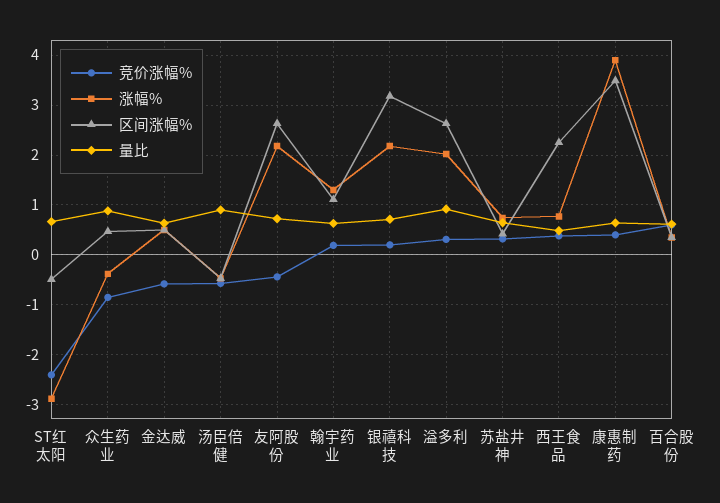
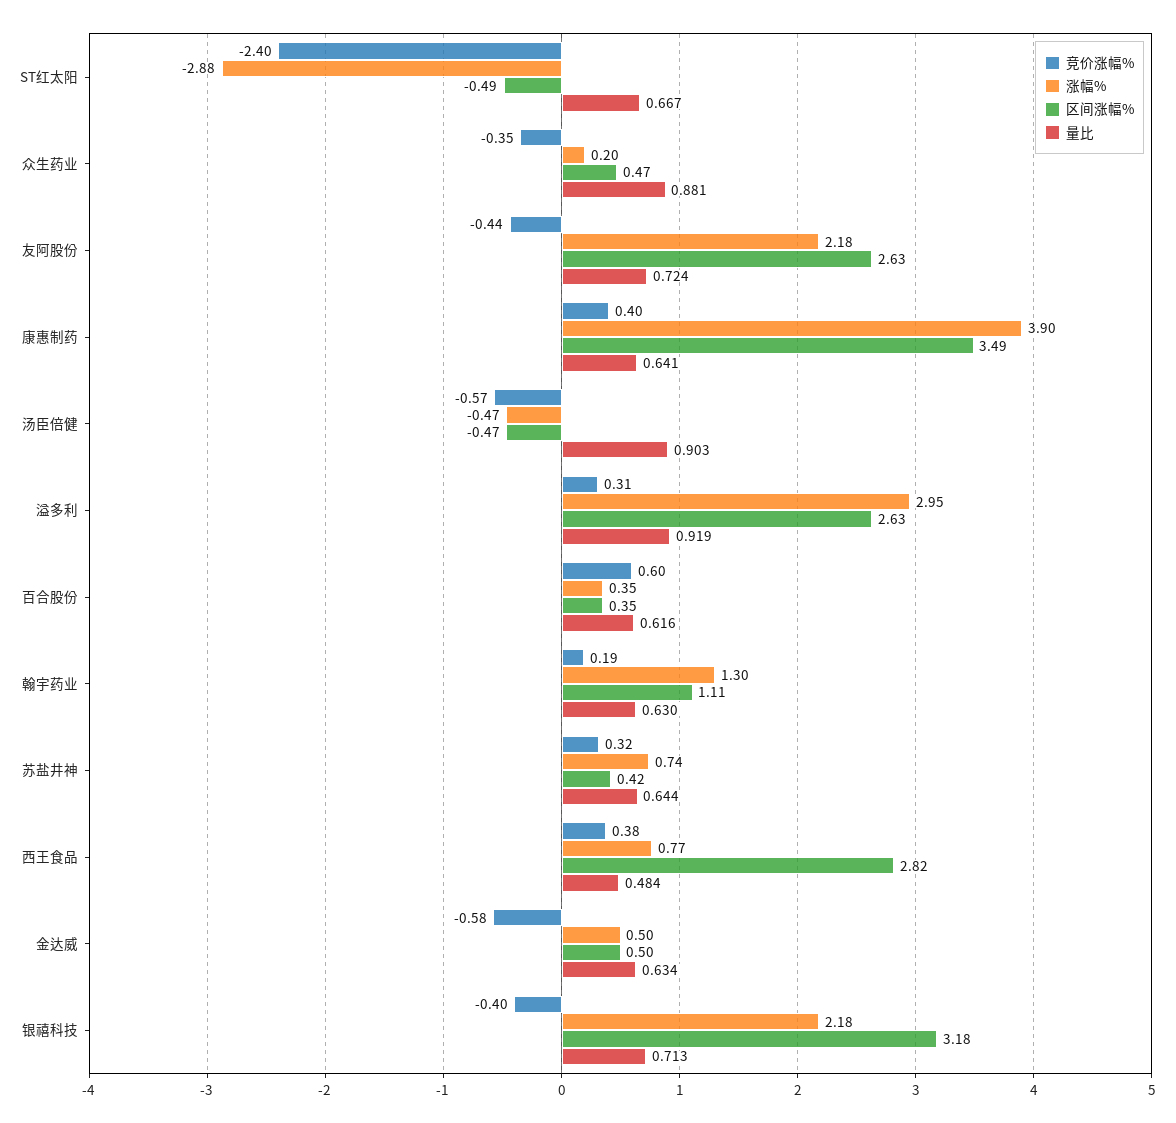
  {
    "竞价涨幅%": {
      "ST红太阳": -2.4,
-     "众生药业": -0.8,
+     "众生药业": -0.35,
      "金达威": -0.58,
      "汤臣倍健": -0.57,
      "友阿股份": -0.44,
      "翰宇药业": 0.19,
-     "银禧科技": 0.2,
+     "银禧科技": -0.4,
      "溢多利": 0.31,
      "苏盐井神": 0.32,
      "西王食品": 0.38,
      "康惠制药": 0.4,
      "百合股份": 0.6
    },
    "涨幅%": {
      "ST红太阳": -2.88,
-     "众生药业": -0.4,
+     "众生药业": 0.2,
      "金达威": 0.5,
      "汤臣倍健": -0.47,
      "友阿股份": 2.18,
      "翰宇药业": 1.3,
      "银禧科技": 2.18,
-     "溢多利": 2,
+     "溢多利": 2.95,
      "苏盐井神": 0.74,
      "西王食品": 0.77,
      "康惠制药": 3.9,
      "百合股份": 0.35
    },
    "区间涨幅%": {
      "ST红太阳": -0.49,
      "众生药业": 0.47,
      "金达威": 0.5,
      "汤臣倍健": -0.47,
      "友阿股份": 2.63,
      "翰宇药业": 1.11,
      "银禧科技": 3.18,
      "溢多利": 2.63,
      "苏盐井神": 0.42,
-     "西王食品": 2.2,
+     "西王食品": 2.82,
      "康惠制药": 3.49,
      "百合股份": 0.35
    },
    "量比": {
      "ST红太阳": 0.667,
      "众生药业": 0.881,
      "金达威": 0.634,
      "汤臣倍健": 0.903,
      "友阿股份": 0.724,
      "翰宇药业": 0.63,
      "银禧科技": 0.713,
      "溢多利": 0.919,
      "苏盐井神": 0.644,
      "西王食品": 0.484,
      "康惠制药": 0.641,
      "百合股份": 0.616
    }
  }

